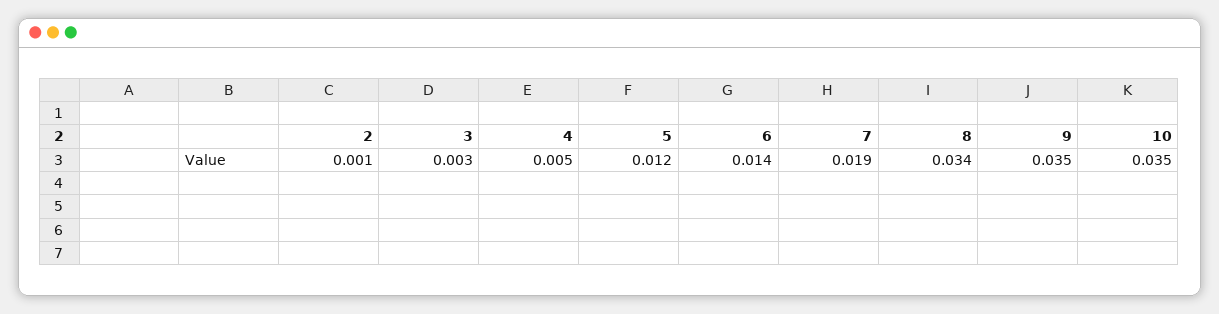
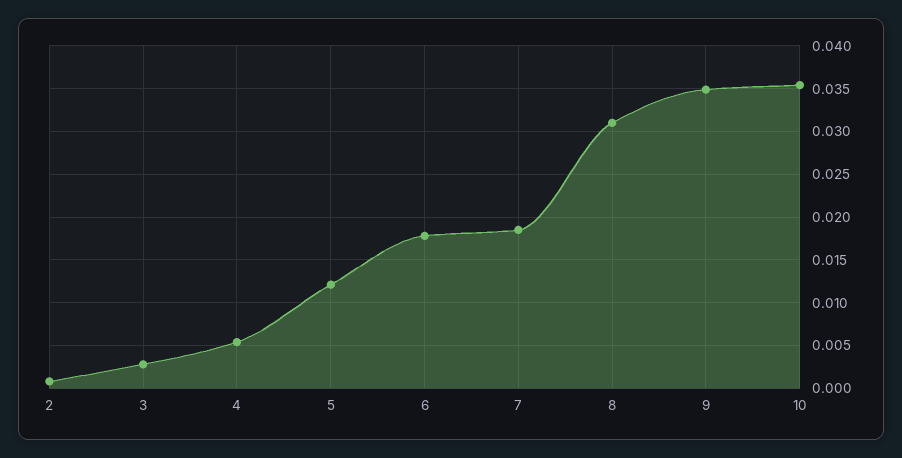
  {
    "2": 0.001,
    "3": 0.003,
    "4": 0.005,
    "5": 0.012,
-   "6": 0.014,
+   "6": 0.018,
    "7": 0.019,
-   "8": 0.034,
+   "8": 0.031,
    "9": 0.035,
    "10": 0.035
  }

